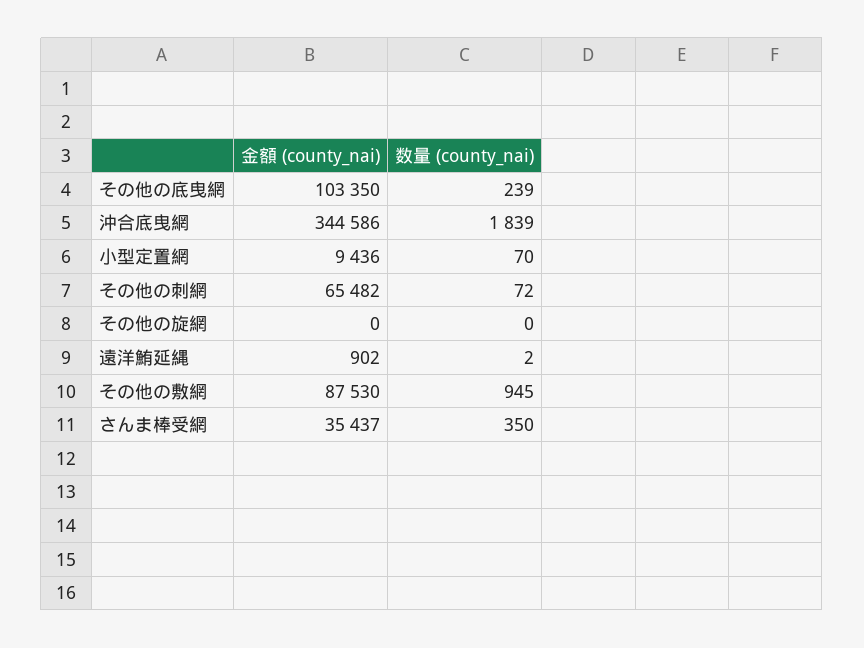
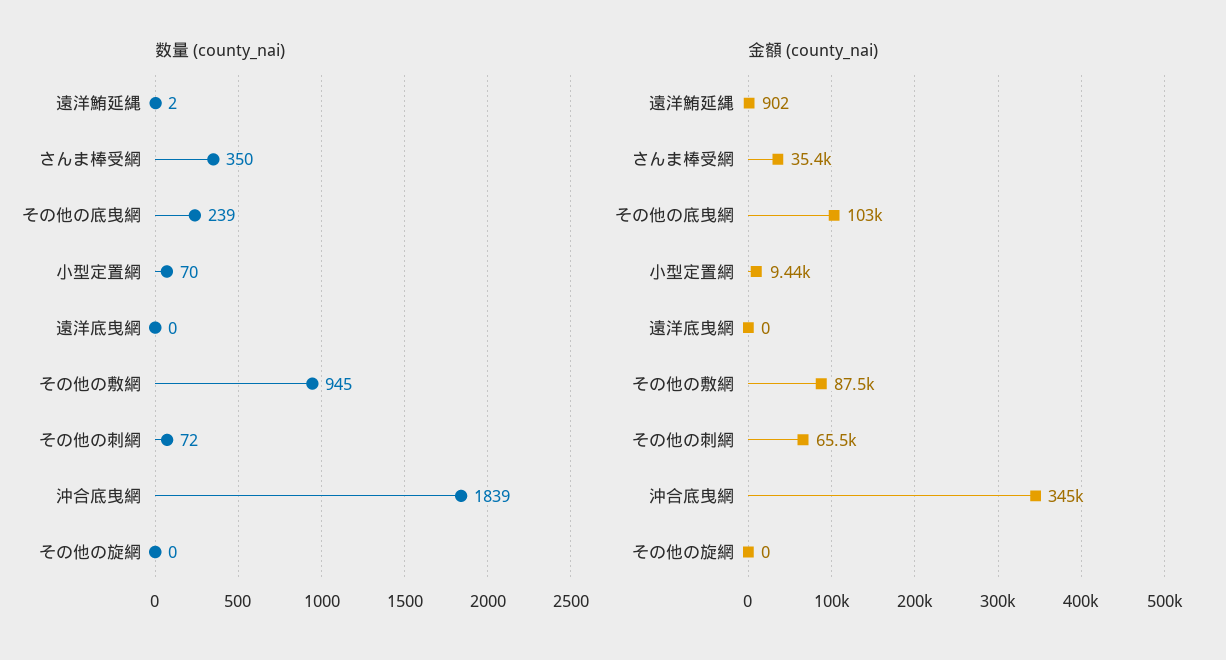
  {
    "金額 (county_nai)": {
      "その他の底曳網": 103350,
      "沖合底曳網": 344586,
      "小型定置網": 9436,
      "その他の刺網": 65482,
      "その他の旋網": 0,
      "遠洋鮪延縄": 902,
      "その他の敷網": 87530,
-     "さんま棒受網": 35437
+     "さんま棒受網": 35437,
+     "遠洋底曳網": 0
    },
    "数量 (county_nai)": {
      "その他の底曳網": 239,
      "沖合底曳網": 1839,
      "小型定置網": 70,
      "その他の刺網": 72,
      "その他の旋網": 0,
      "遠洋鮪延縄": 2,
      "その他の敷網": 945,
-     "さんま棒受網": 350
+     "さんま棒受網": 350,
+     "遠洋底曳網": 0
    }
  }

